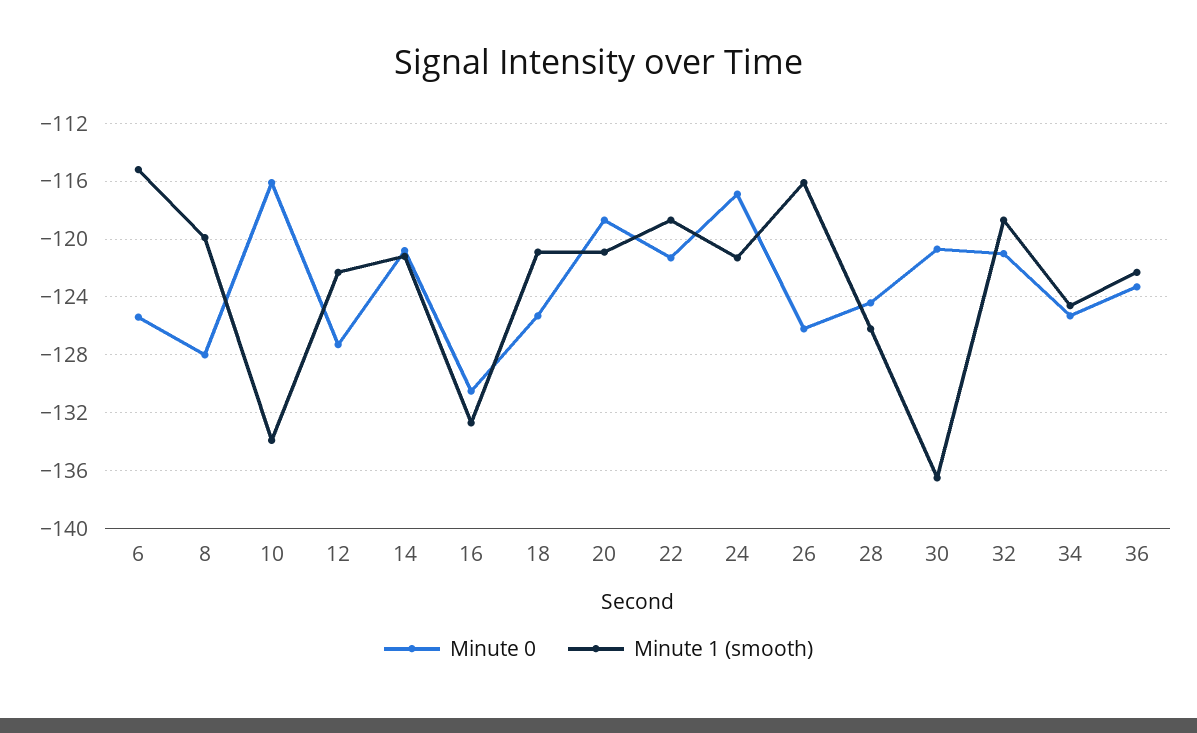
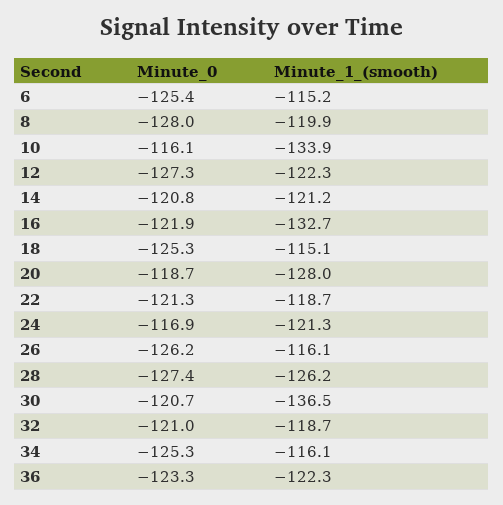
  {
    "Minute 0": {
      "6": -125.4,
      "8": -128,
      "10": -116.1,
      "12": -127.3,
      "14": -120.8,
-     "16": -130.5,
+     "16": -121.9,
      "18": -125.3,
      "20": -118.7,
      "22": -121.3,
      "24": -116.9,
      "26": -126.2,
-     "28": -124.5,
+     "28": -127.4,
      "30": -120.7,
      "32": -121,
      "34": -125.3,
      "36": -123.3
    },
    "Minute 1 (smooth)": {
      "6": -115.2,
      "8": -119.9,
      "10": -133.9,
      "12": -122.3,
      "14": -121.2,
      "16": -132.7,
-     "18": -121,
+     "18": -115.1,
-     "20": -121,
+     "20": -128,
      "22": -118.7,
      "24": -121.3,
      "26": -116.1,
      "28": -126.2,
      "30": -136.5,
      "32": -118.7,
-     "34": -124.5,
+     "34": -116.1,
      "36": -122.3
    }
  }

